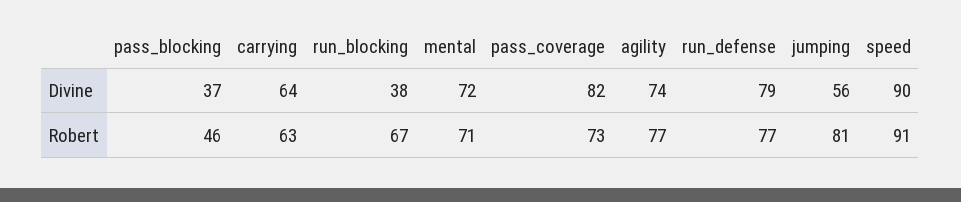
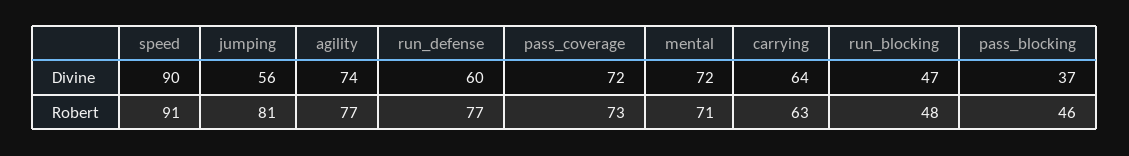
  {
    "pass_blocking": {
      "Divine": 37,
      "Robert": 46
    },
    "carrying": {
      "Divine": 64,
      "Robert": 63
    },
    "run_blocking": {
-     "Divine": 38,
+     "Divine": 47,
-     "Robert": 67
+     "Robert": 48
    },
    "mental": {
      "Divine": 72,
      "Robert": 71
    },
    "pass_coverage": {
-     "Divine": 82,
+     "Divine": 72,
      "Robert": 73
    },
    "agility": {
      "Divine": 74,
      "Robert": 77
    },
    "run_defense": {
-     "Divine": 79,
+     "Divine": 60,
      "Robert": 77
    },
    "jumping": {
      "Divine": 56,
      "Robert": 81
    },
    "speed": {
      "Divine": 90,
      "Robert": 91
    }
  }

